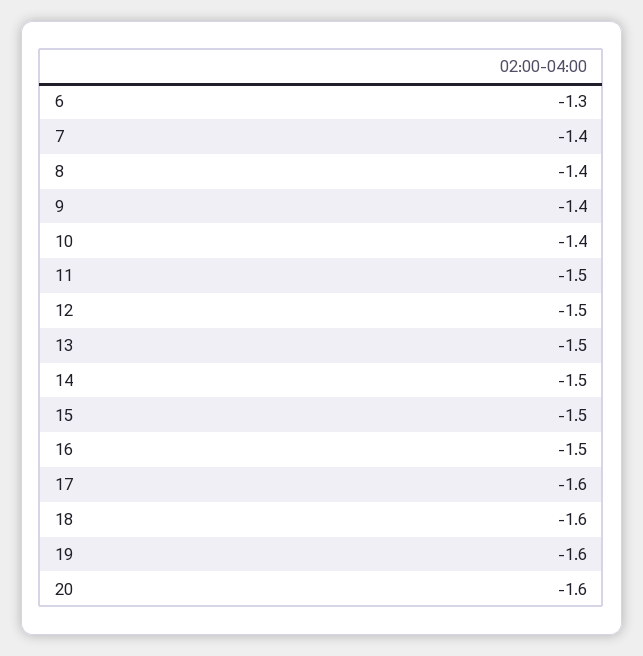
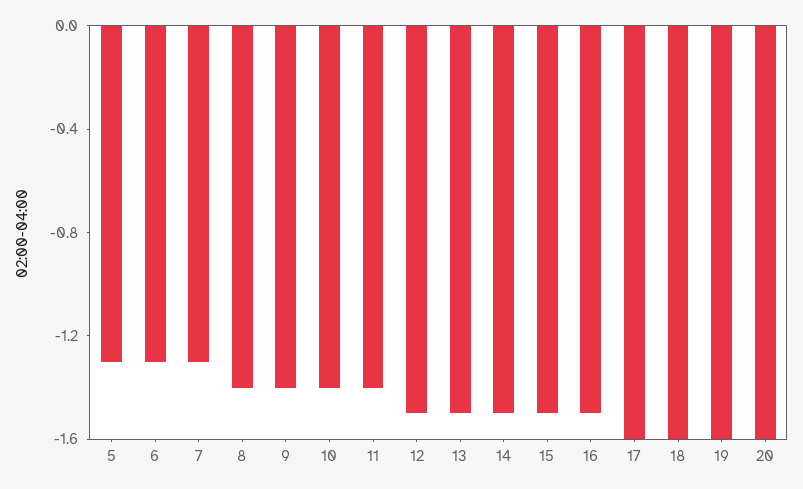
  {
    "6": -1.3,
-   "7": -1.4,
+   "7": -1.3,
    "8": -1.4,
    "9": -1.4,
    "10": -1.4,
-   "11": -1.5,
+   "11": -1.4,
    "12": -1.5,
    "13": -1.5,
    "14": -1.5,
    "15": -1.5,
    "16": -1.5,
    "17": -1.6,
    "18": -1.6,
    "19": -1.6,
-   "20": -1.6
+   "20": -1.6,
+   "5": -1.3
  }

